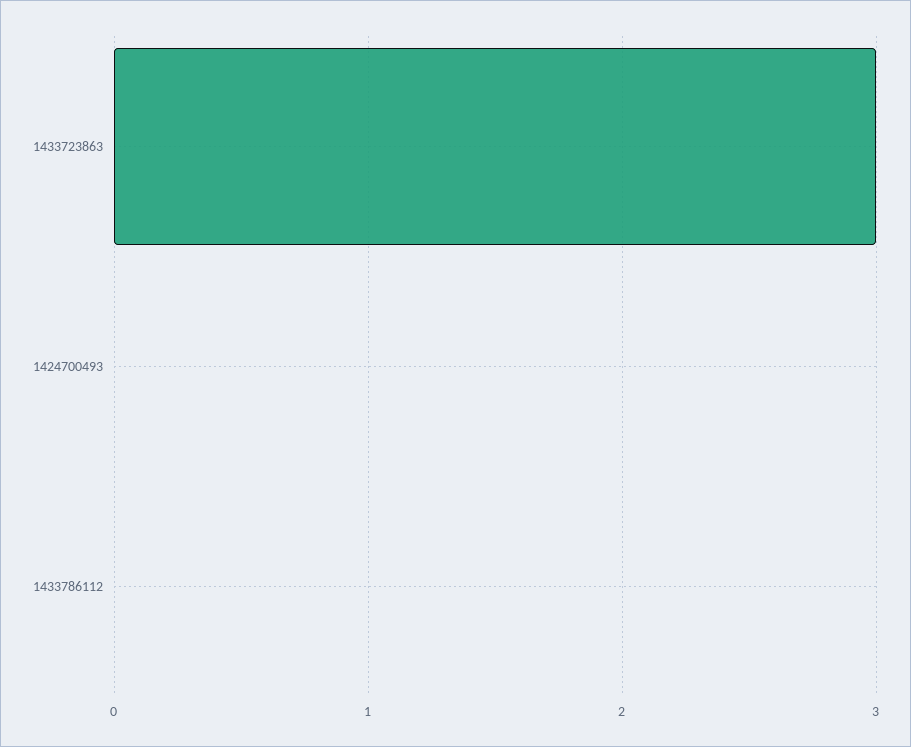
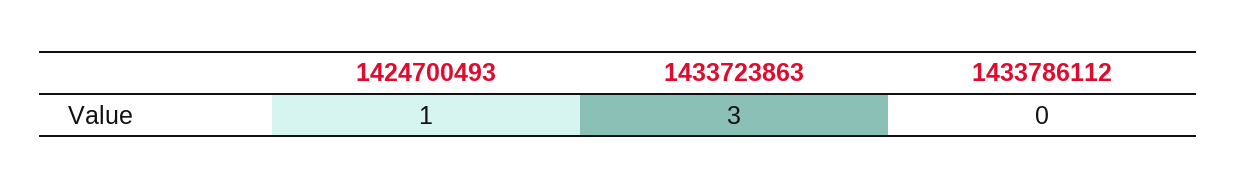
  {
    "1433723863": 3,
-   "1424700493": 0,
+   "1424700493": 1,
    "1433786112": 0
  }

